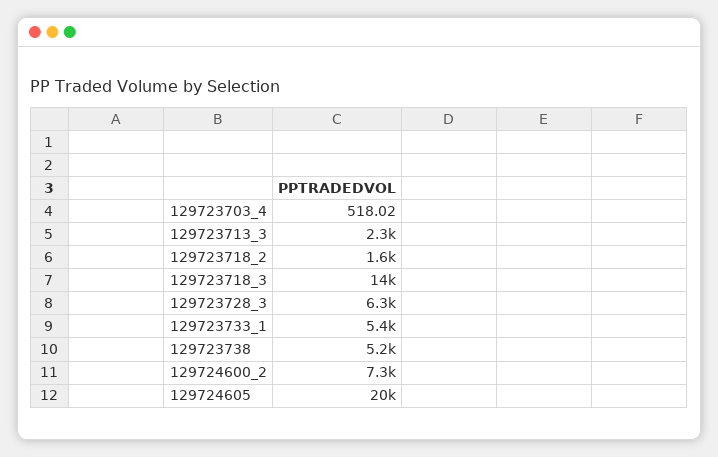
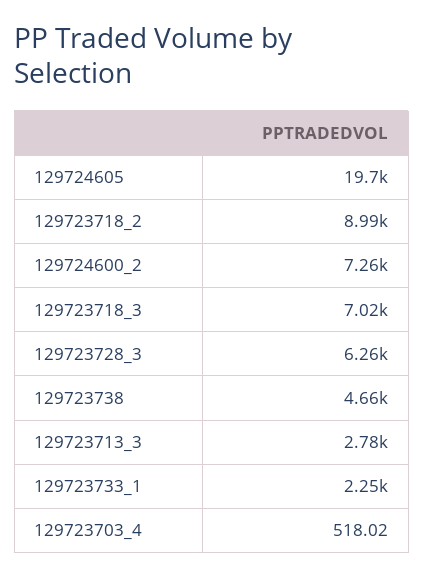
  {
    "129723703_4": 518.02,
-   "129723713_3": 2300,
+   "129723713_3": 2780,
-   "129723718_2": 1600,
+   "129723718_2": 8990,
-   "129723718_3": 14000,
+   "129723718_3": 7020,
    "129723728_3": 6260,
-   "129723733_1": 5400,
+   "129723733_1": 2250,
-   "129723738": 5200,
+   "129723738": 4660,
    "129724600_2": 7260,
    "129724605": 19700
  }

